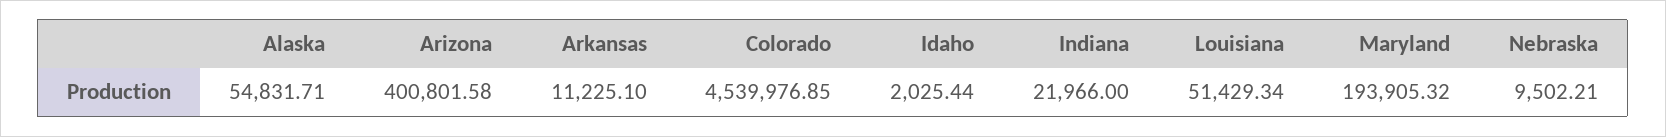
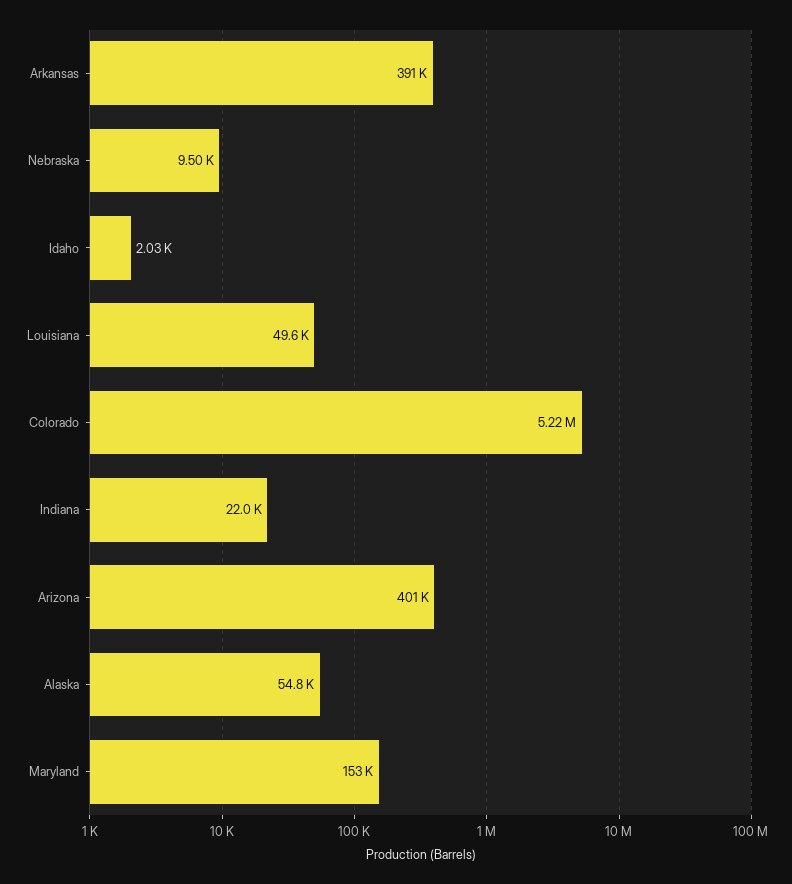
  {
    "Alaska": 54831.71,
    "Arizona": 400801.58,
-   "Arkansas": 11225.1,
+   "Arkansas": 391000,
-   "Colorado": 4539976.85,
+   "Colorado": 5220000,
    "Idaho": 2025.44,
    "Indiana": 21966,
-   "Louisiana": 51429.34,
+   "Louisiana": 49600,
-   "Maryland": 193905.32,
+   "Maryland": 153000,
    "Nebraska": 9502.21
  }

